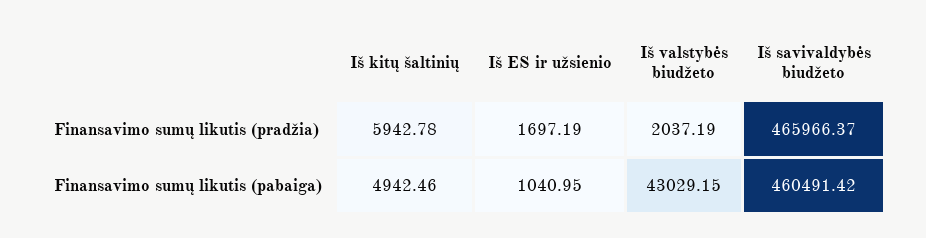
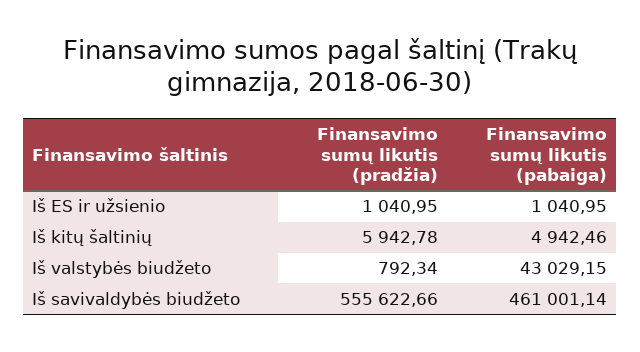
  {
    "Iš kitų šaltinių": {
      "Finansavimo sumų likutis (pradžia)": 5942.78,
      "Finansavimo sumų likutis (pabaiga)": 4942.46
    },
    "Iš ES ir užsienio": {
-     "Finansavimo sumų likutis (pradžia)": 1697.19,
+     "Finansavimo sumų likutis (pradžia)": 1040.95,
      "Finansavimo sumų likutis (pabaiga)": 1040.95
    },
    "Iš valstybės biudžeto": {
-     "Finansavimo sumų likutis (pradžia)": 2037.19,
+     "Finansavimo sumų likutis (pradžia)": 792.34,
      "Finansavimo sumų likutis (pabaiga)": 43029.15
    },
    "Iš savivaldybės biudžeto": {
-     "Finansavimo sumų likutis (pradžia)": 465966.37,
+     "Finansavimo sumų likutis (pradžia)": 555622.66,
-     "Finansavimo sumų likutis (pabaiga)": 460491.42
+     "Finansavimo sumų likutis (pabaiga)": 461001.14
    }
  }

